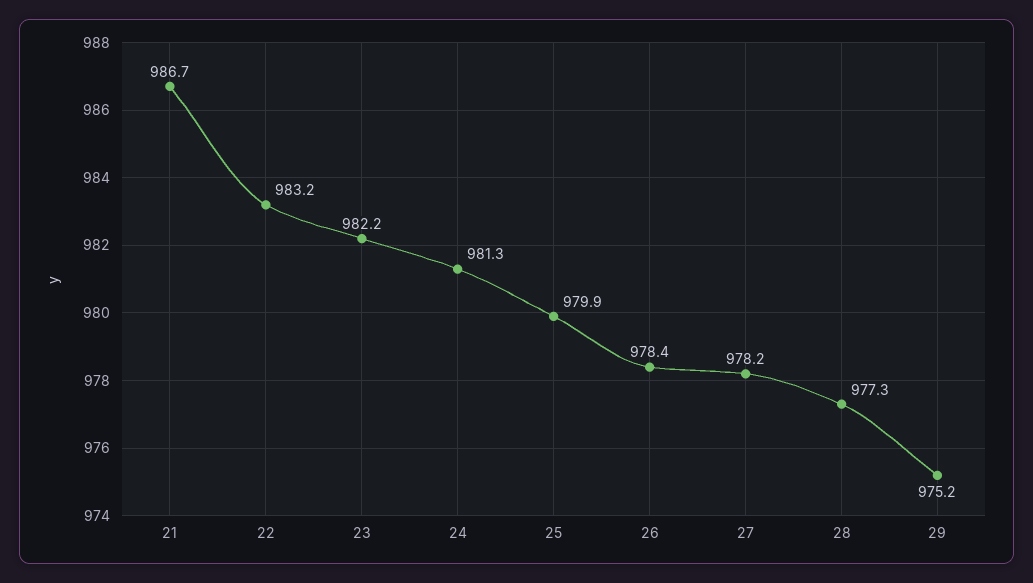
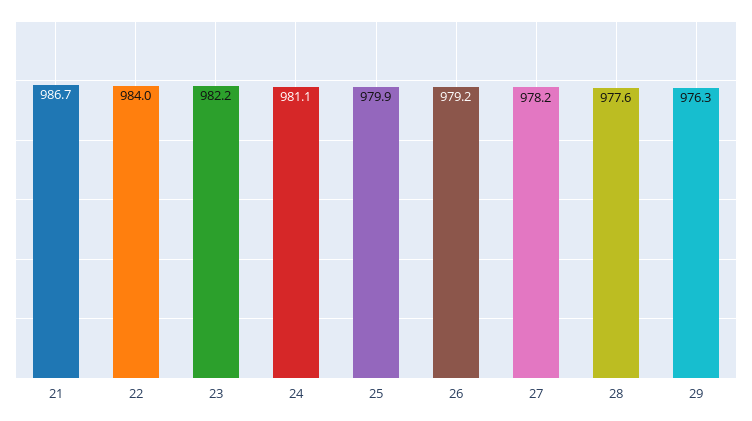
  {
    "21": 986.7,
-   "22": 983.2,
+   "22": 984,
    "23": 982.2,
-   "24": 981.3,
+   "24": 981.1,
    "25": 979.9,
-   "26": 978.4,
+   "26": 979.2,
    "27": 978.2,
-   "28": 977.3,
+   "28": 977.6,
-   "29": 975.2
+   "29": 976.3
  }

